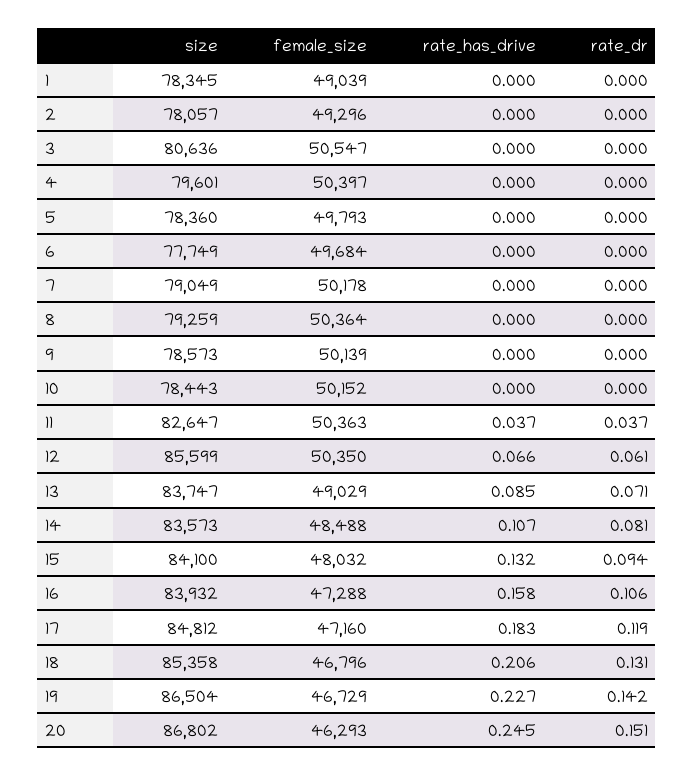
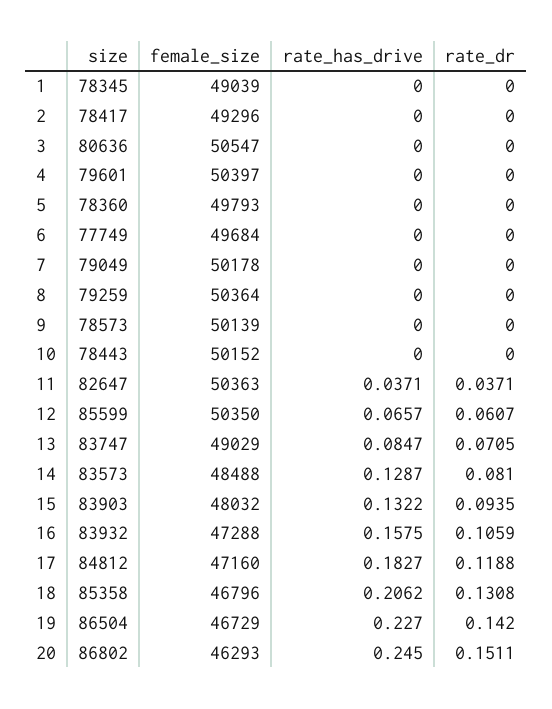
  {
    "size": {
      "1": 78345,
-     "2": 78057,
+     "2": 78417,
      "3": 80636,
      "4": 79601,
      "5": 78360,
      "6": 77749,
      "7": 79049,
      "8": 79259,
      "9": 78573,
      "10": 78443,
      "11": 82647,
      "12": 85599,
      "13": 83747,
      "14": 83573,
-     "15": 84100,
+     "15": 83903,
      "16": 83932,
      "17": 84812,
      "18": 85358,
      "19": 86504,
      "20": 86802
    },
    "female_size": {
      "1": 49039,
      "2": 49296,
      "3": 50547,
      "4": 50397,
      "5": 49793,
      "6": 49684,
      "7": 50178,
      "8": 50364,
      "9": 50139,
      "10": 50152,
      "11": 50363,
      "12": 50350,
      "13": 49029,
      "14": 48488,
      "15": 48032,
      "16": 47288,
      "17": 47160,
      "18": 46796,
      "19": 46729,
      "20": 46293
    },
    "rate_has_drive": {
      "1": 0,
      "2": 0,
      "3": 0,
      "4": 0,
      "5": 0,
      "6": 0,
      "7": 0,
      "8": 0,
      "9": 0,
      "10": 0,
      "11": 0.0371,
      "12": 0.0657,
      "13": 0.0847,
-     "14": 0.107,
+     "14": 0.1287,
      "15": 0.1322,
      "16": 0.1575,
      "17": 0.1827,
      "18": 0.2062,
      "19": 0.227,
      "20": 0.245
    },
    "rate_dr": {
      "1": 0,
      "2": 0,
      "3": 0,
      "4": 0,
      "5": 0,
      "6": 0,
      "7": 0,
      "8": 0,
      "9": 0,
      "10": 0,
      "11": 0.0371,
      "12": 0.0607,
      "13": 0.0705,
      "14": 0.081,
      "15": 0.0935,
      "16": 0.1059,
      "17": 0.1188,
      "18": 0.1308,
      "19": 0.142,
      "20": 0.1511
    }
  }

